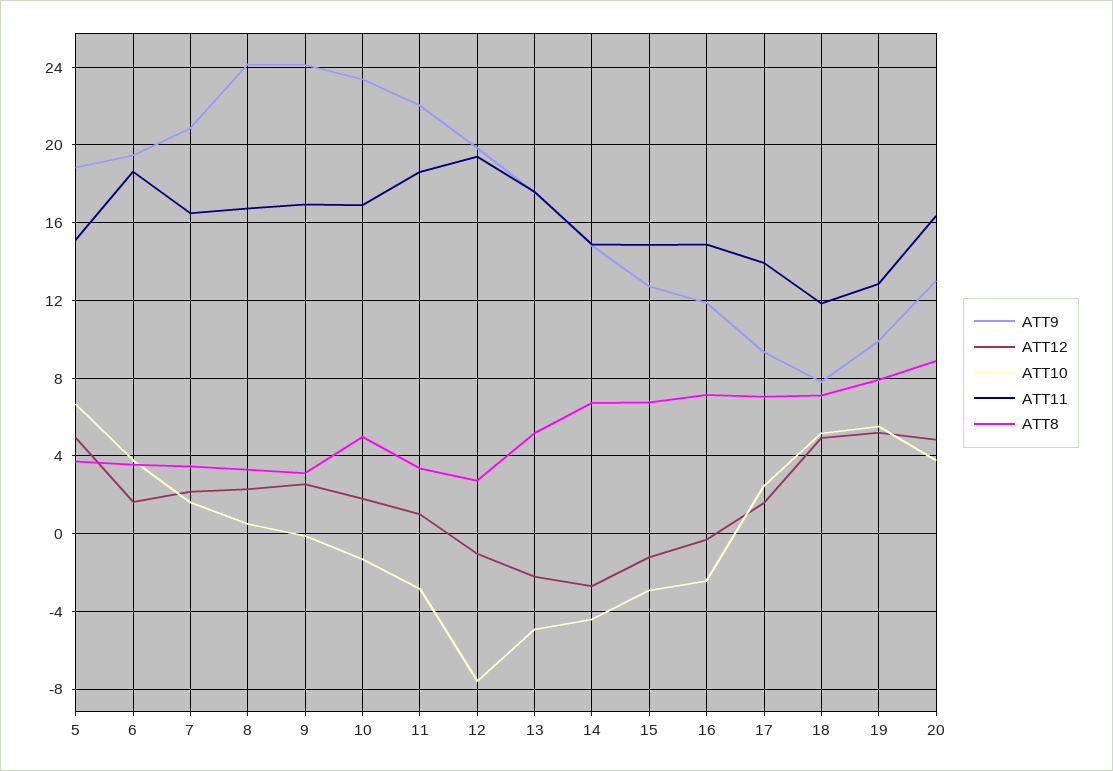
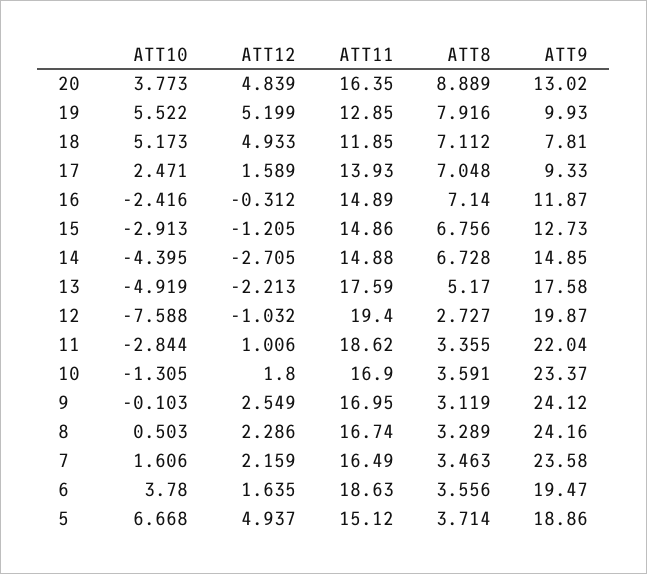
  {
    "ATT9": {
      "5": 18.86,
      "6": 19.47,
-     "7": 21,
+     "7": 23.58,
      "8": 24.16,
      "9": 24.12,
      "10": 23.37,
      "11": 22.04,
      "12": 19.87,
      "13": 17.58,
      "14": 14.85,
      "15": 12.73,
      "16": 11.87,
      "17": 9.33,
      "18": 7.81,
      "19": 9.93,
      "20": 13.02
    },
    "ATT12": {
      "5": 4.937,
      "6": 1.635,
      "7": 2.159,
      "8": 2.286,
      "9": 2.549,
      "10": 1.8,
      "11": 1.006,
      "12": -1.032,
      "13": -2.213,
      "14": -2.705,
      "15": -1.205,
      "16": -0.312,
      "17": 1.589,
      "18": 4.933,
      "19": 5.199,
      "20": 4.839
    },
    "ATT10": {
      "5": 6.668,
      "6": 3.78,
      "7": 1.606,
      "8": 0.503,
      "9": -0.103,
      "10": -1.305,
      "11": -2.844,
      "12": -7.588,
      "13": -4.919,
      "14": -4.395,
      "15": -2.913,
      "16": -2.416,
      "17": 2.471,
      "18": 5.173,
      "19": 5.522,
      "20": 3.773
    },
    "ATT11": {
      "5": 15.12,
      "6": 18.63,
      "7": 16.49,
      "8": 16.74,
      "9": 16.95,
      "10": 16.9,
      "11": 18.62,
      "12": 19.4,
      "13": 17.59,
      "14": 14.88,
      "15": 14.86,
      "16": 14.89,
      "17": 13.93,
      "18": 11.85,
      "19": 12.85,
      "20": 16.35
    },
    "ATT8": {
      "5": 3.714,
      "6": 3.556,
      "7": 3.463,
      "8": 3.289,
      "9": 3.119,
-     "10": 5,
+     "10": 3.591,
      "11": 3.355,
      "12": 2.727,
      "13": 5.17,
      "14": 6.728,
      "15": 6.756,
      "16": 7.14,
      "17": 7.048,
      "18": 7.112,
      "19": 7.916,
      "20": 8.889
    }
  }

